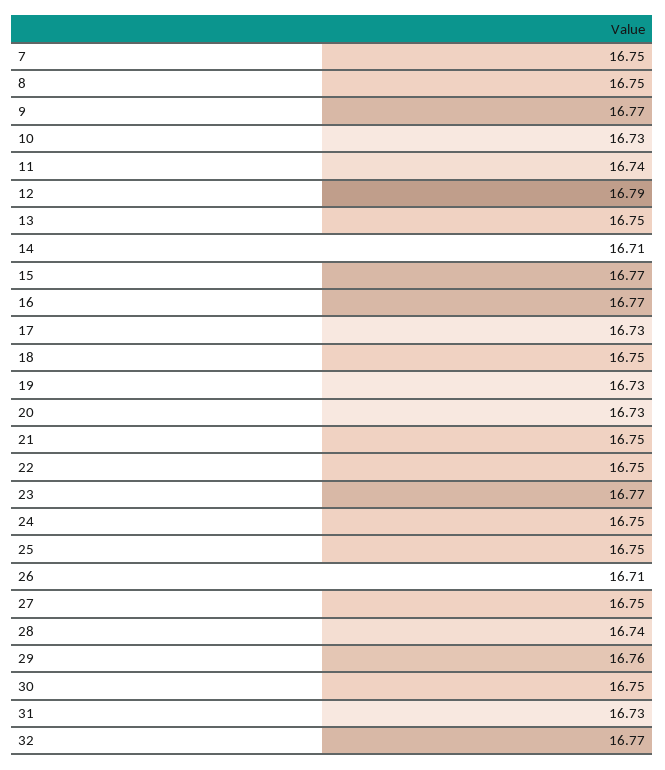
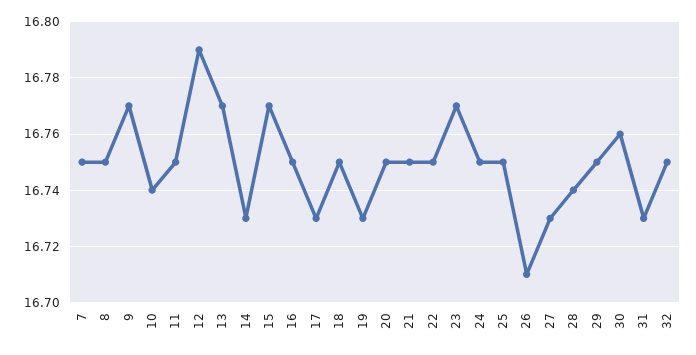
  {
    "7": 16.75,
    "8": 16.75,
    "9": 16.77,
-   "10": 16.73,
+   "10": 16.74,
-   "11": 16.74,
+   "11": 16.75,
    "12": 16.79,
-   "13": 16.75,
+   "13": 16.77,
-   "14": 16.71,
+   "14": 16.73,
    "15": 16.77,
-   "16": 16.77,
+   "16": 16.75,
    "17": 16.73,
    "18": 16.75,
    "19": 16.73,
-   "20": 16.73,
+   "20": 16.75,
    "21": 16.75,
    "22": 16.75,
    "23": 16.77,
    "24": 16.75,
    "25": 16.75,
    "26": 16.71,
-   "27": 16.75,
+   "27": 16.73,
    "28": 16.74,
-   "29": 16.76,
+   "29": 16.75,
-   "30": 16.75,
+   "30": 16.76,
    "31": 16.73,
-   "32": 16.77
+   "32": 16.75
  }

